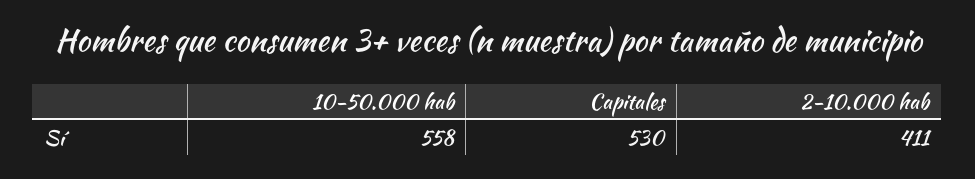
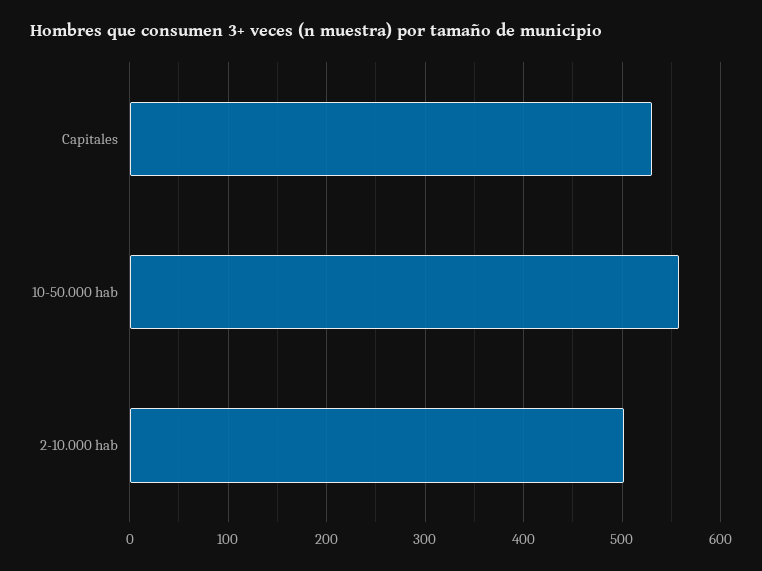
  {
    "10-50.000 hab": 558,
    "Capitales": 530,
-   "2-10.000 hab": 411
+   "2-10.000 hab": 500
  }

